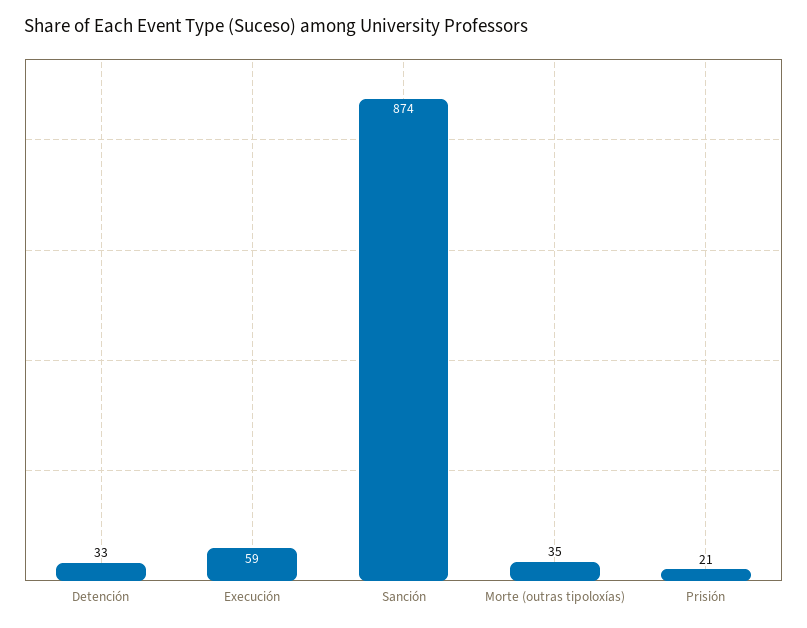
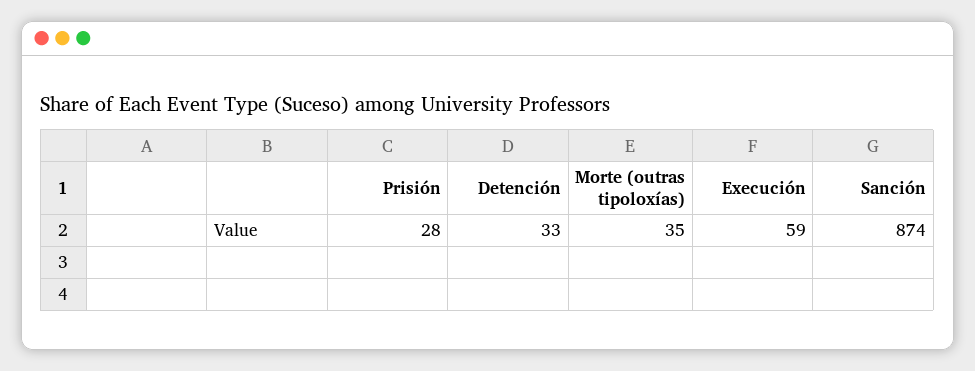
  {
    "Detención": 33,
    "Execución": 59,
    "Sanción": 874,
    "Morte (outras tipoloxías)": 35,
-   "Prisión": 21
+   "Prisión": 28
  }

